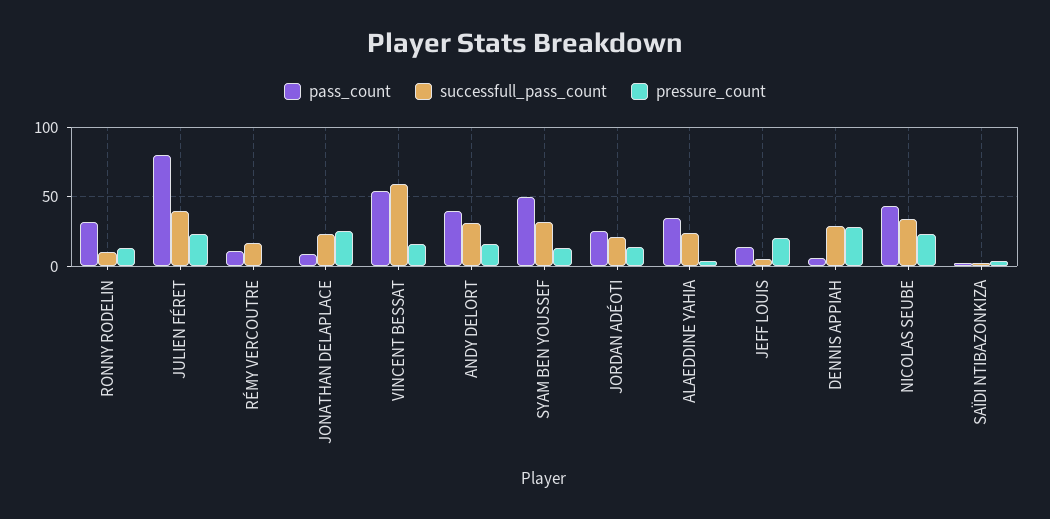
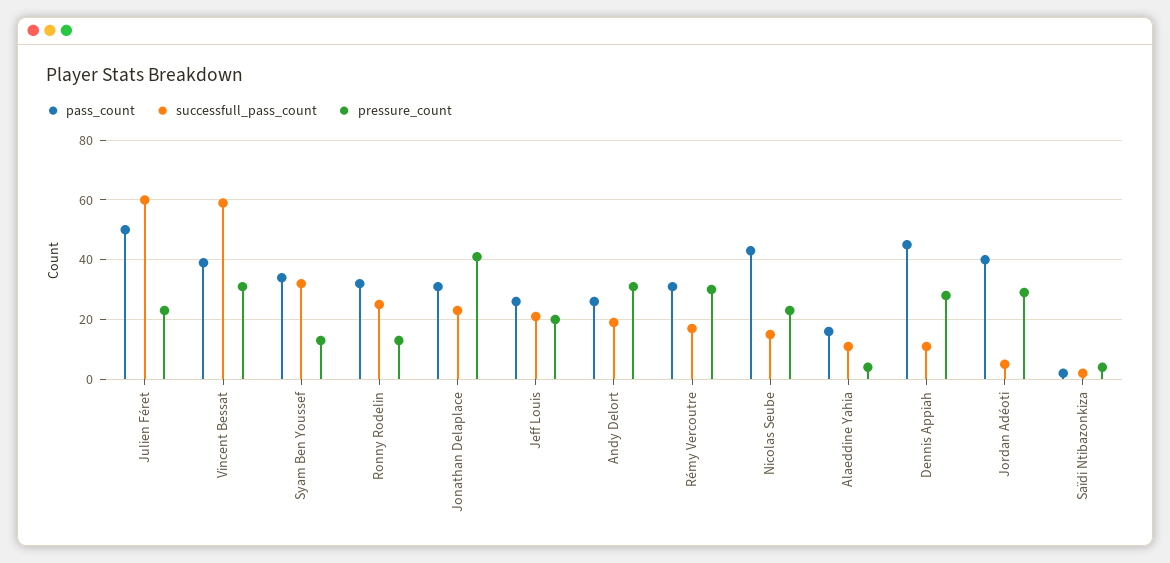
  {
    "pass_count": {
      "RONNY RODELIN": 30,
-     "JULIEN FÉRET": 80,
+     "JULIEN FÉRET": 50,
-     "RÉMY VERCOUTRE": 10,
+     "RÉMY VERCOUTRE": 30,
-     "JONATHAN DELAPLACE": 10,
+     "JONATHAN DELAPLACE": 30,
-     "VINCENT BESSAT": 55,
+     "VINCENT BESSAT": 40,
-     "ANDY DELORT": 40,
+     "ANDY DELORT": 25,
-     "SYAM BEN YOUSSEF": 50,
+     "SYAM BEN YOUSSEF": 35,
-     "JORDAN ADÉOTI": 25,
+     "JORDAN ADÉOTI": 40,
-     "ALAEDDINE YAHIA": 35,
+     "ALAEDDINE YAHIA": 15,
-     "JEFF LOUIS": 15,
+     "JEFF LOUIS": 25,
-     "DENNIS APPIAH": 5,
+     "DENNIS APPIAH": 45,
      "NICOLAS SEUBE": 45,
      "SAÏDI NTIBAZONKIZA": 0
    },
    "successfull_pass_count": {
-     "RONNY RODELIN": 10,
+     "RONNY RODELIN": 25,
-     "JULIEN FÉRET": 40,
+     "JULIEN FÉRET": 60,
      "RÉMY VERCOUTRE": 15,
      "JONATHAN DELAPLACE": 25,
      "VINCENT BESSAT": 60,
-     "ANDY DELORT": 30,
+     "ANDY DELORT": 20,
      "SYAM BEN YOUSSEF": 30,
-     "JORDAN ADÉOTI": 20,
+     "JORDAN ADÉOTI": 5,
-     "ALAEDDINE YAHIA": 25,
+     "ALAEDDINE YAHIA": 10,
-     "JEFF LOUIS": 5,
+     "JEFF LOUIS": 20,
-     "DENNIS APPIAH": 30,
+     "DENNIS APPIAH": 10,
-     "NICOLAS SEUBE": 35,
+     "NICOLAS SEUBE": 15,
      "SAÏDI NTIBAZONKIZA": 0
    },
    "pressure_count": {
      "RONNY RODELIN": 15,
      "JULIEN FÉRET": 25,
-     "RÉMY VERCOUTRE": 0,
+     "RÉMY VERCOUTRE": 30,
-     "JONATHAN DELAPLACE": 25,
+     "JONATHAN DELAPLACE": 40,
-     "VINCENT BESSAT": 15,
+     "VINCENT BESSAT": 30,
-     "ANDY DELORT": 15,
+     "ANDY DELORT": 30,
      "SYAM BEN YOUSSEF": 15,
-     "JORDAN ADÉOTI": 15,
+     "JORDAN ADÉOTI": 30,
      "ALAEDDINE YAHIA": 5,
      "JEFF LOUIS": 20,
      "DENNIS APPIAH": 30,
      "NICOLAS SEUBE": 25,
      "SAÏDI NTIBAZONKIZA": 5
    }
  }

